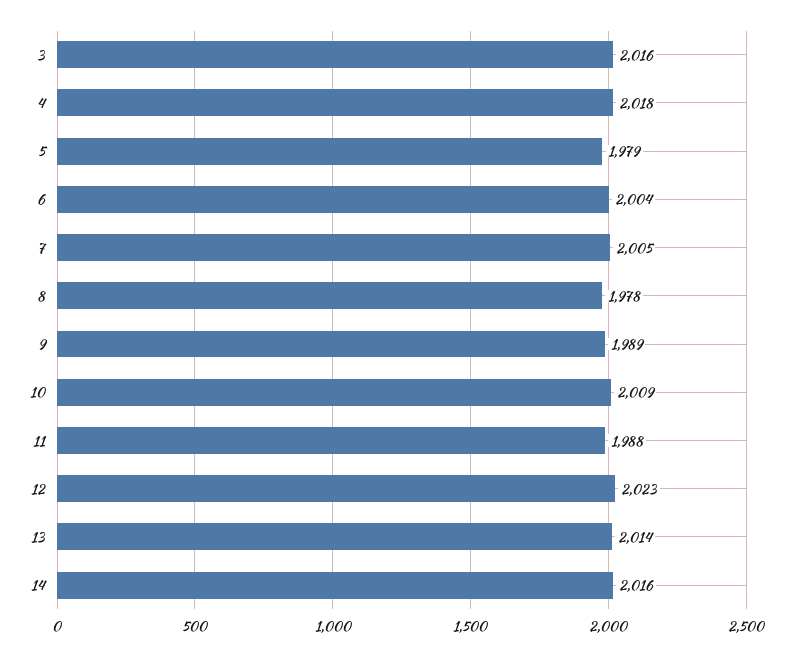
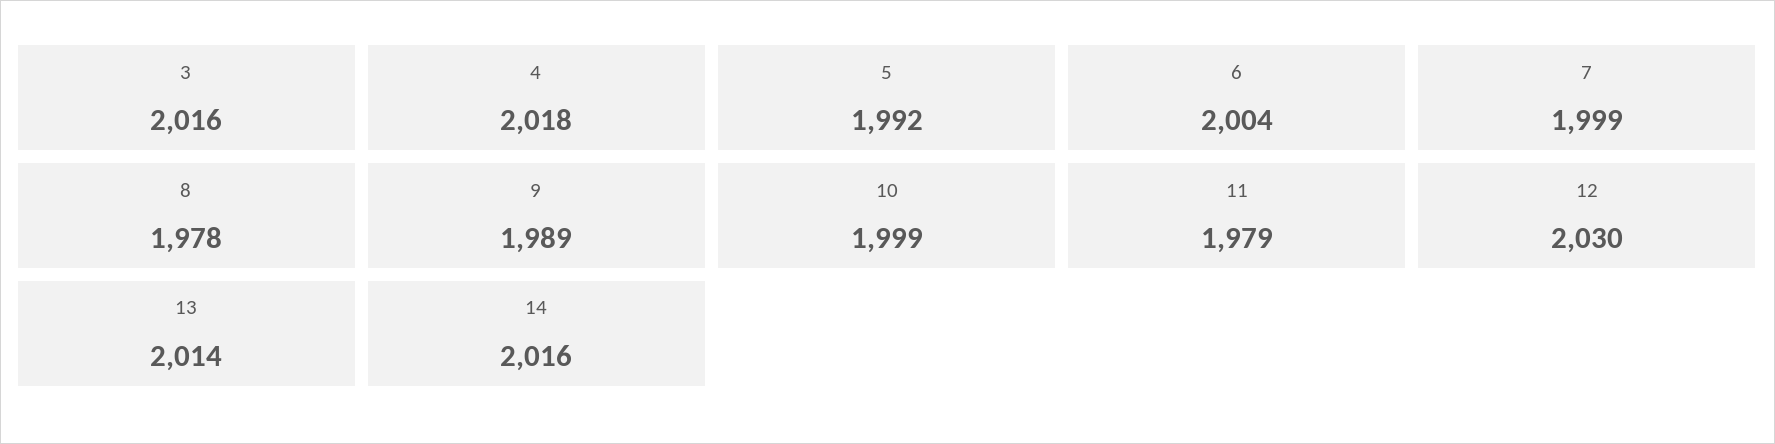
  {
    "3": 2016,
    "4": 2018,
-   "5": 1979,
+   "5": 1992,
    "6": 2004,
-   "7": 2005,
+   "7": 1999,
    "8": 1978,
    "9": 1989,
-   "10": 2009,
+   "10": 1999,
-   "11": 1988,
+   "11": 1979,
-   "12": 2023,
+   "12": 2030,
    "13": 2014,
    "14": 2016
  }

